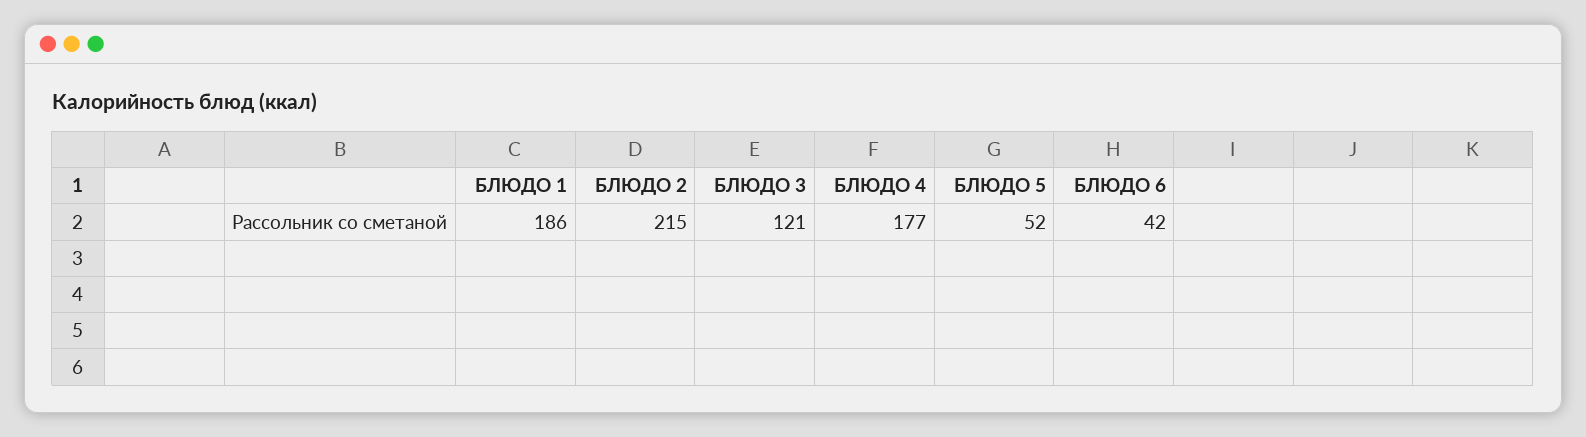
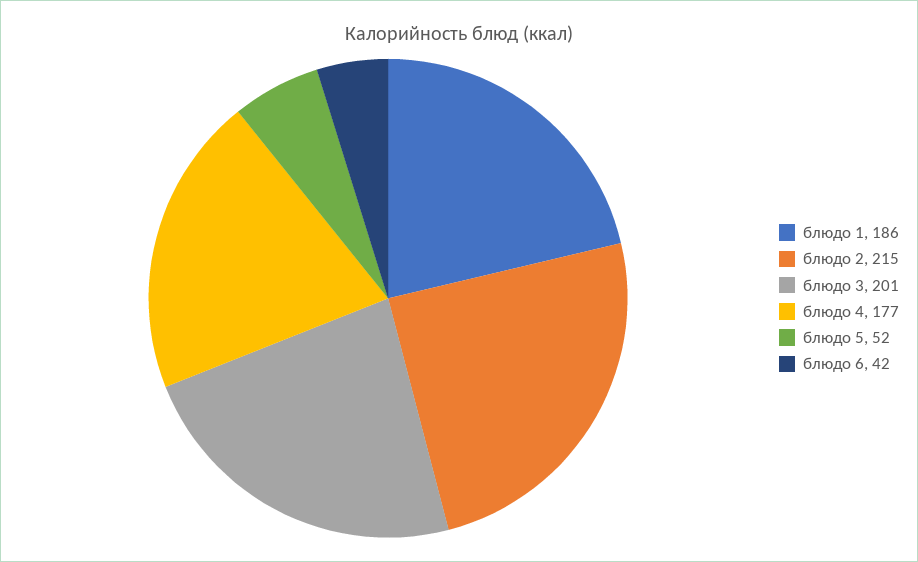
  {
    "БЛЮДО 1": 186,
    "БЛЮДО 2": 215,
-   "БЛЮДО 3": 121,
+   "БЛЮДО 3": 201,
    "БЛЮДО 4": 177,
    "БЛЮДО 5": 52,
    "БЛЮДО 6": 42
  }

